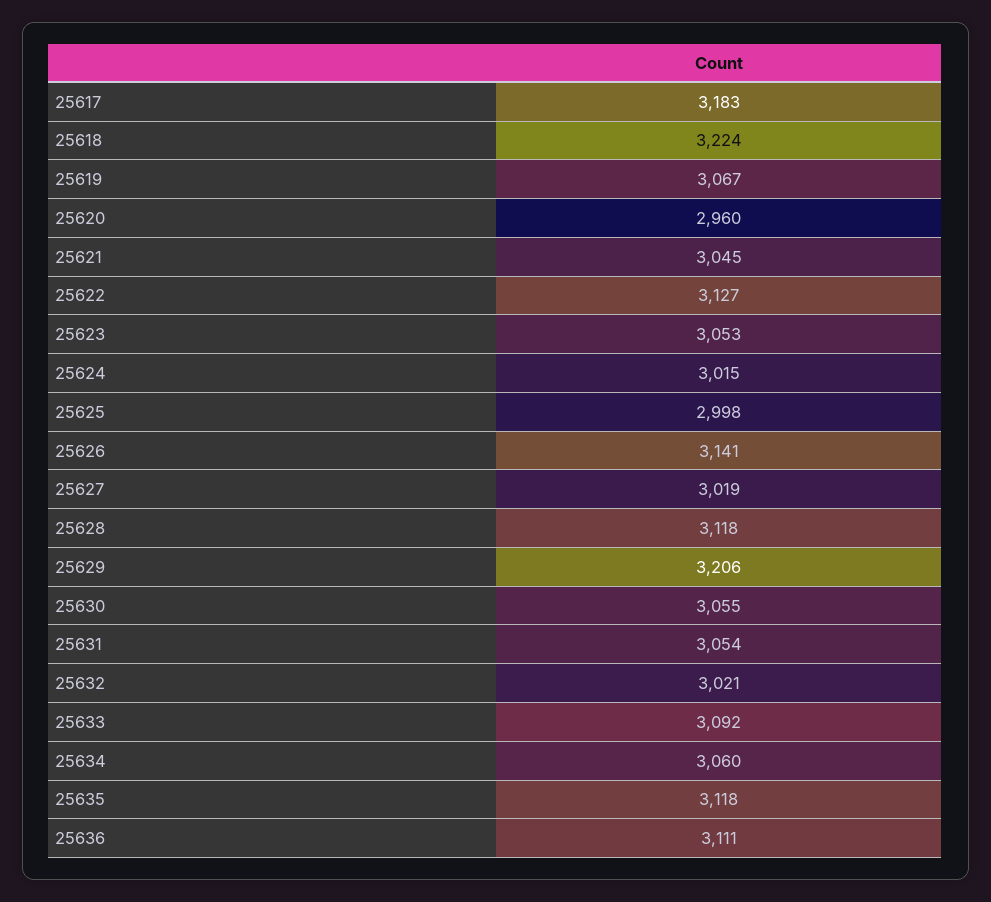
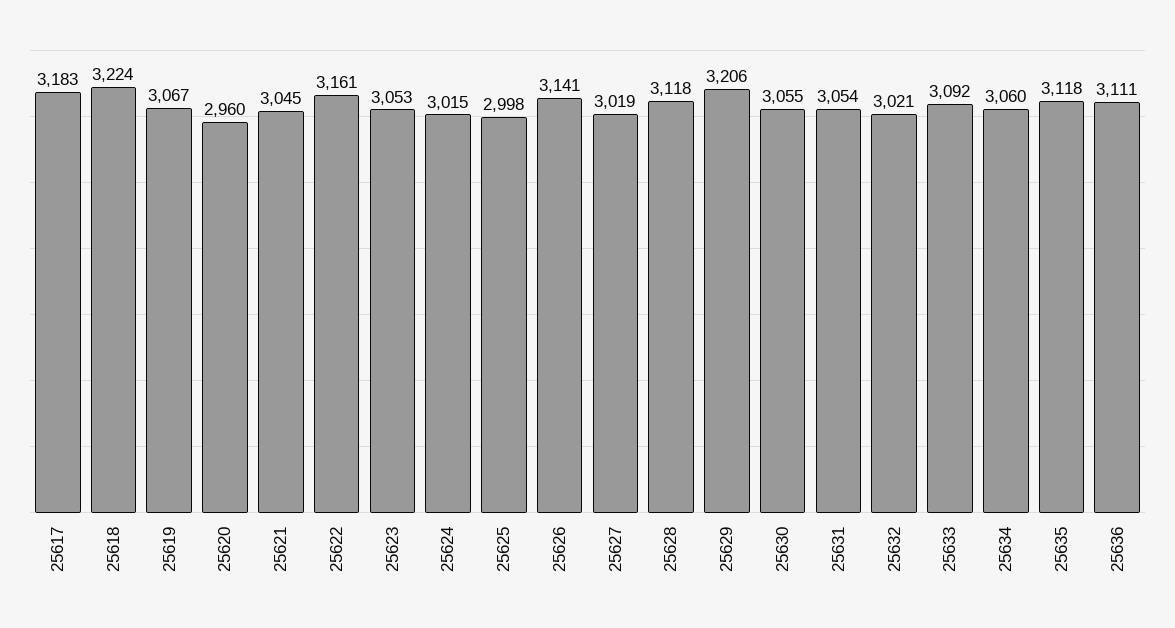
  {
    "25617": 3183,
    "25618": 3224,
    "25619": 3067,
    "25620": 2960,
    "25621": 3045,
-   "25622": 3127,
+   "25622": 3161,
    "25623": 3053,
    "25624": 3015,
    "25625": 2998,
    "25626": 3141,
    "25627": 3019,
    "25628": 3118,
    "25629": 3206,
    "25630": 3055,
    "25631": 3054,
    "25632": 3021,
    "25633": 3092,
    "25634": 3060,
    "25635": 3118,
    "25636": 3111
  }

